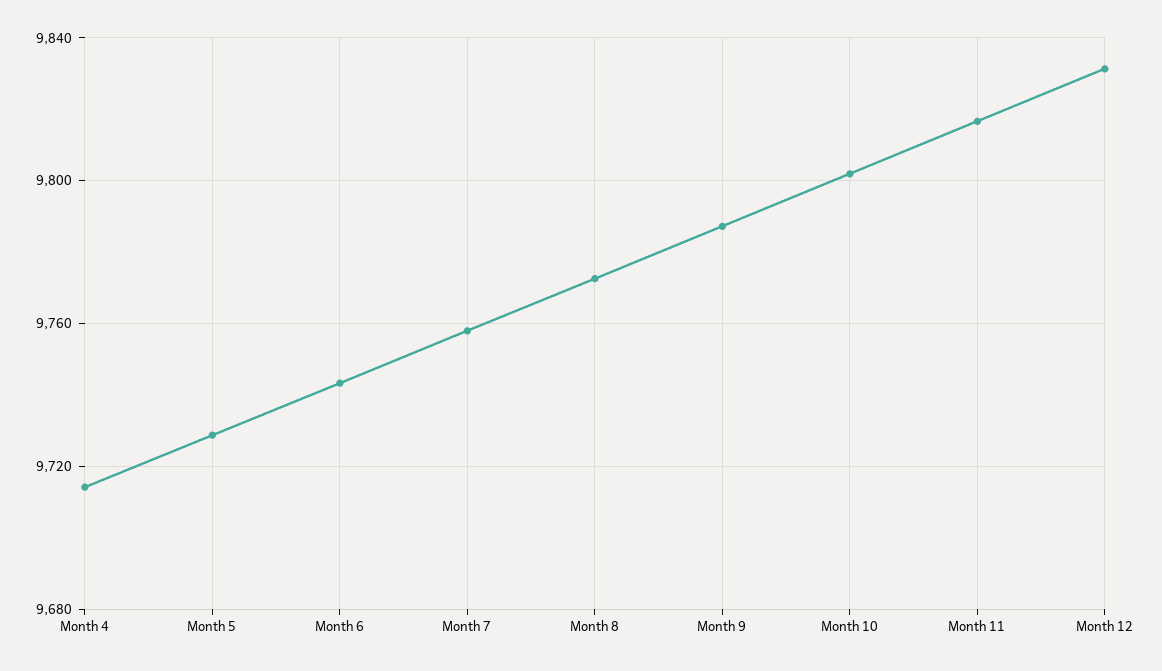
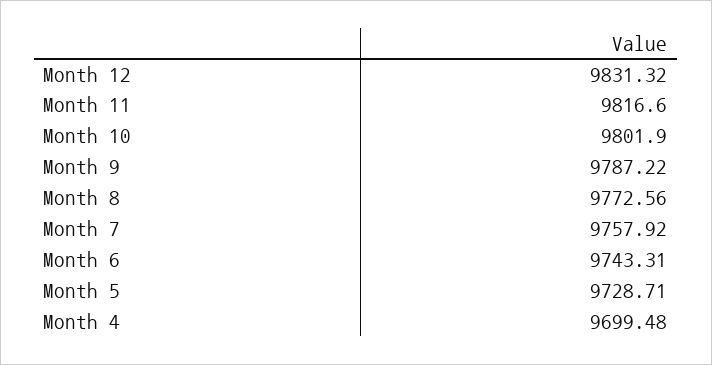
  {
-   "Month 4": 9715,
+   "Month 4": 9699.48,
    "Month 5": 9728.71,
    "Month 6": 9743.31,
    "Month 7": 9757.92,
    "Month 8": 9772.56,
    "Month 9": 9787.22,
    "Month 10": 9801.9,
    "Month 11": 9816.6,
    "Month 12": 9831.32
  }

